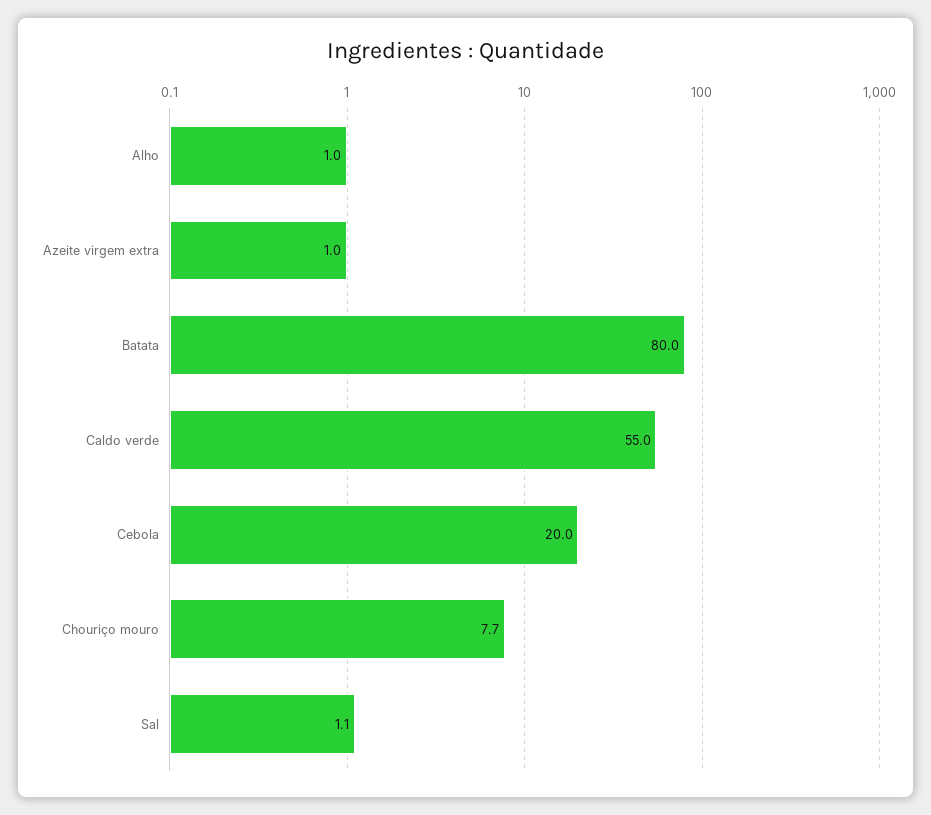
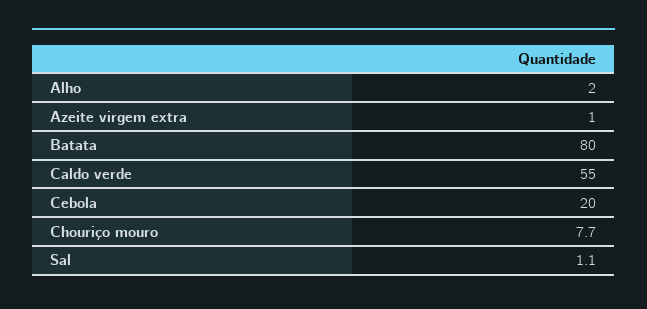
  {
-   "Alho": 1,
+   "Alho": 2,
    "Azeite virgem extra": 1,
    "Batata": 80,
    "Caldo verde": 55,
    "Cebola": 20,
    "Chouriço mouro": 7.7,
    "Sal": 1.1
  }

